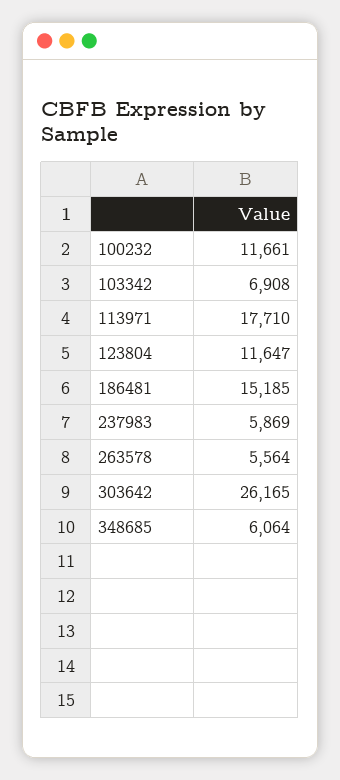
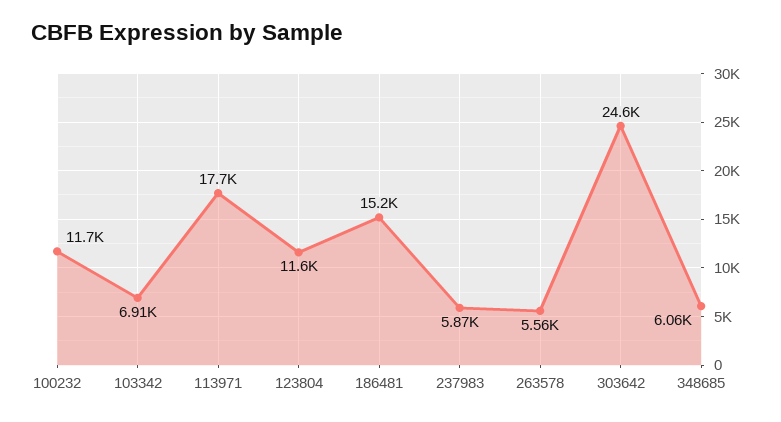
  {
    "100232": 11661,
    "103342": 6908,
    "113971": 17710,
    "123804": 11647,
    "186481": 15185,
    "237983": 5869,
    "263578": 5564,
-   "303642": 26165,
+   "303642": 24600,
    "348685": 6064
  }

